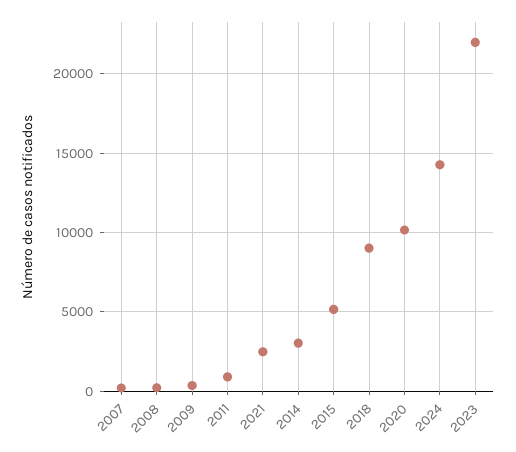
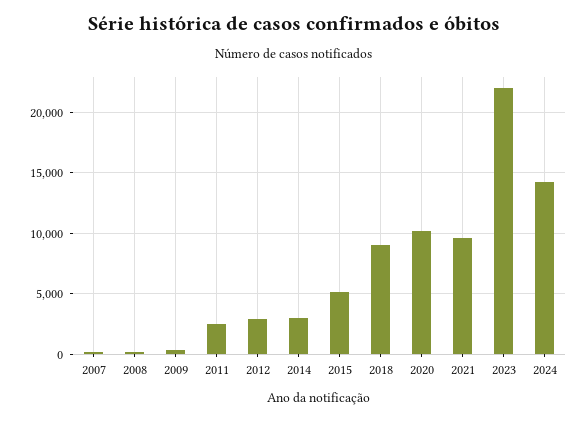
  {
    "2007": 0,
    "2008": 0,
    "2009": 500,
-   "2011": 1000,
+   "2011": 2500,
-   "2021": 2500,
+   "2021": 9500,
    "2014": 3000,
    "2015": 5000,
    "2018": 9000,
    "2020": 10000,
    "2024": 14500,
-   "2023": 22000
+   "2023": 22000,
+   "2012": 3000
  }

